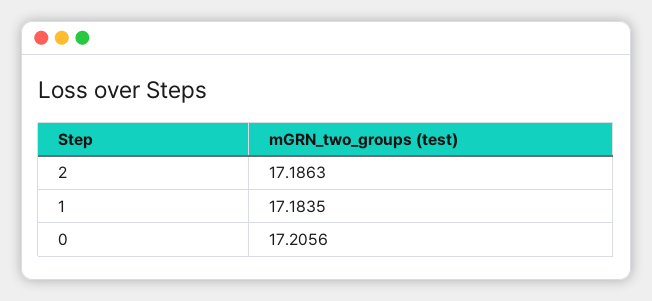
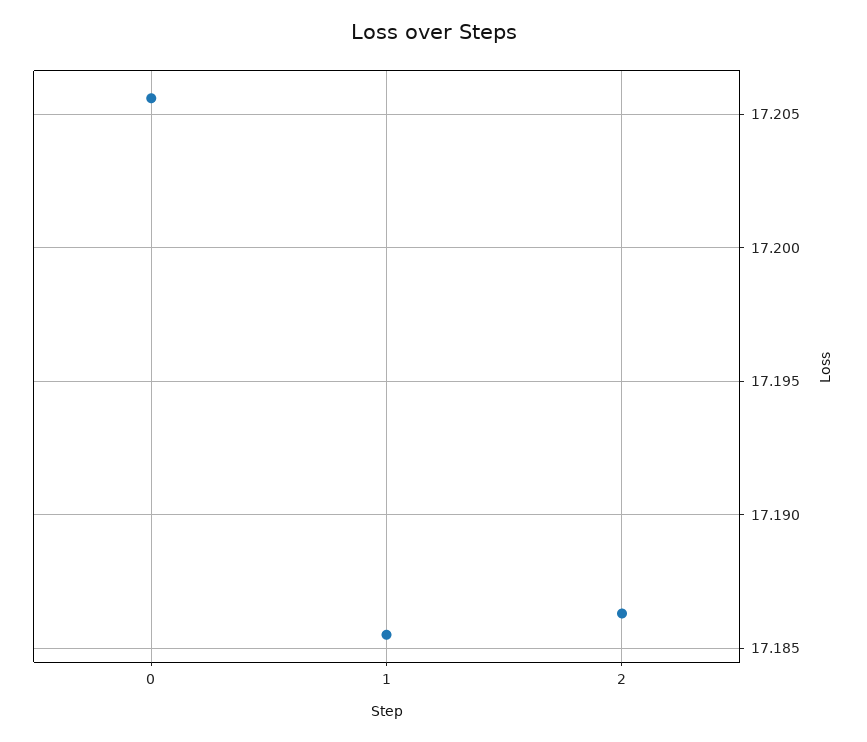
  {
    "2": 17.1863,
-   "1": 17.1835,
+   "1": 17.1855,
    "0": 17.2056
  }

